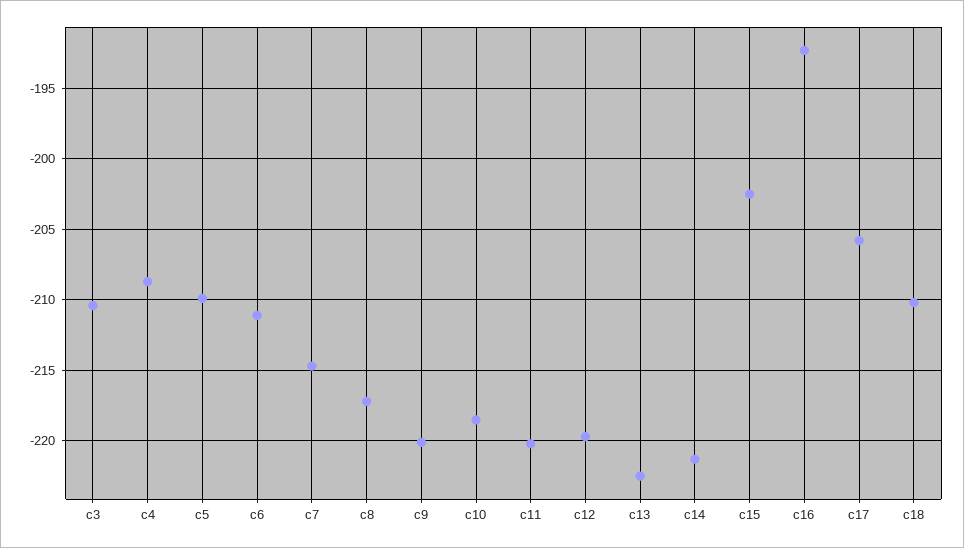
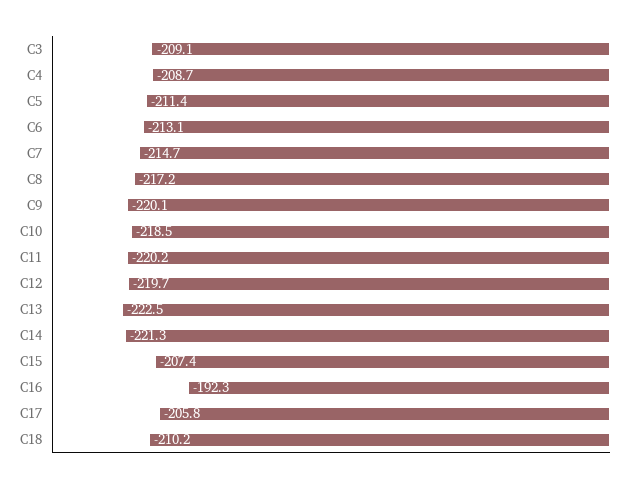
  {
-   "c3": -210.5,
+   "c3": -209.1,
    "c4": -208.7,
-   "c5": -210,
+   "c5": -211.4,
-   "c6": -211,
+   "c6": -213.1,
    "c7": -214.7,
    "c8": -217.2,
    "c9": -220.1,
    "c10": -218.5,
    "c11": -220.2,
    "c12": -219.7,
    "c13": -222.5,
    "c14": -221.3,
-   "c15": -202.5,
+   "c15": -207.4,
    "c16": -192.3,
    "c17": -205.8,
    "c18": -210.2
  }

